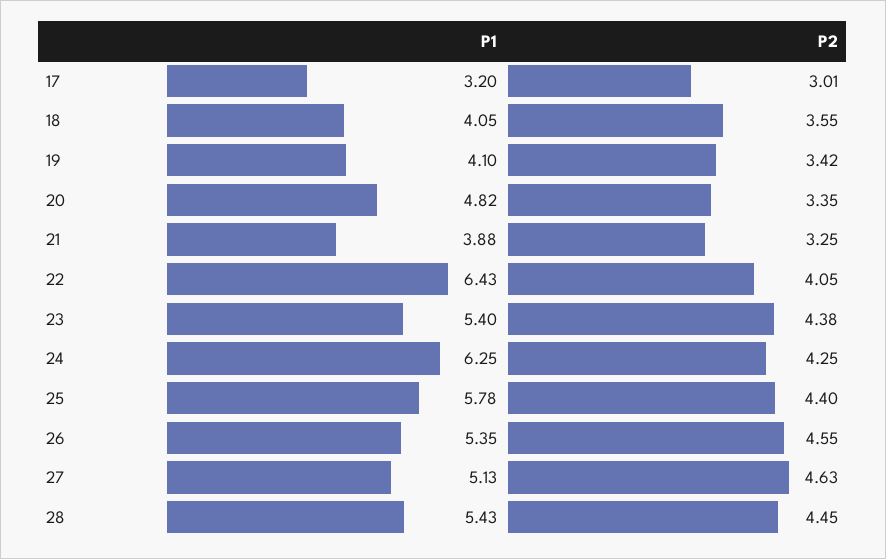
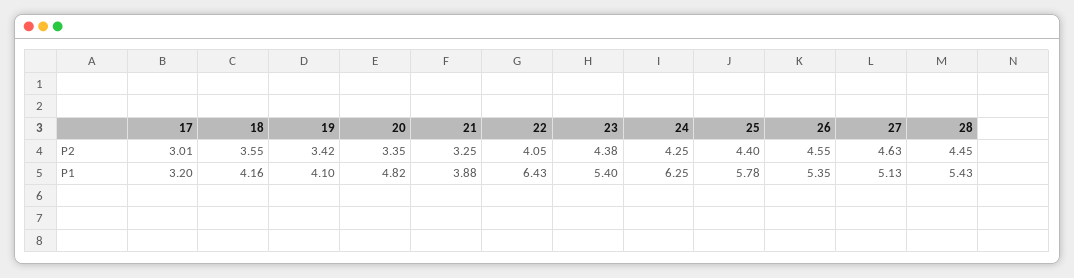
  {
    "P1": {
      "17": 3.2,
-     "18": 4.05,
+     "18": 4.16,
      "19": 4.1,
      "20": 4.82,
      "21": 3.88,
      "22": 6.43,
      "23": 5.4,
      "24": 6.25,
      "25": 5.78,
      "26": 5.35,
      "27": 5.13,
      "28": 5.43
    },
    "P2": {
      "17": 3.01,
      "18": 3.55,
      "19": 3.42,
      "20": 3.35,
      "21": 3.25,
      "22": 4.05,
      "23": 4.38,
      "24": 4.25,
      "25": 4.4,
      "26": 4.55,
      "27": 4.63,
      "28": 4.45
    }
  }

